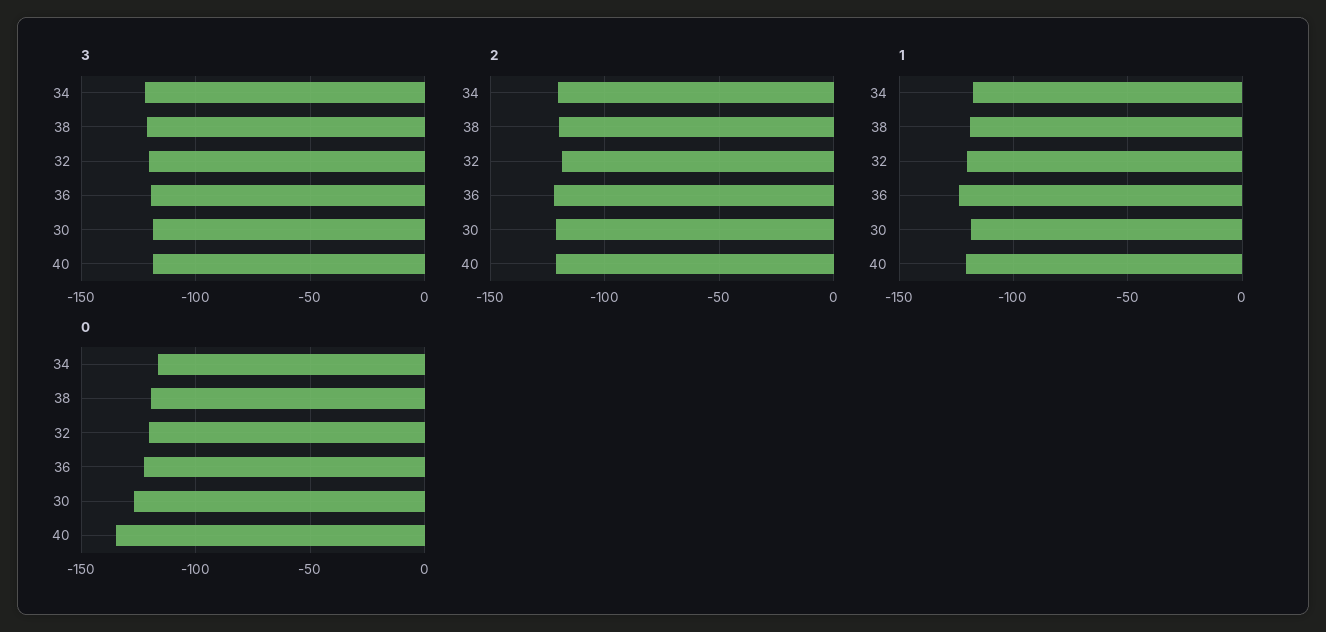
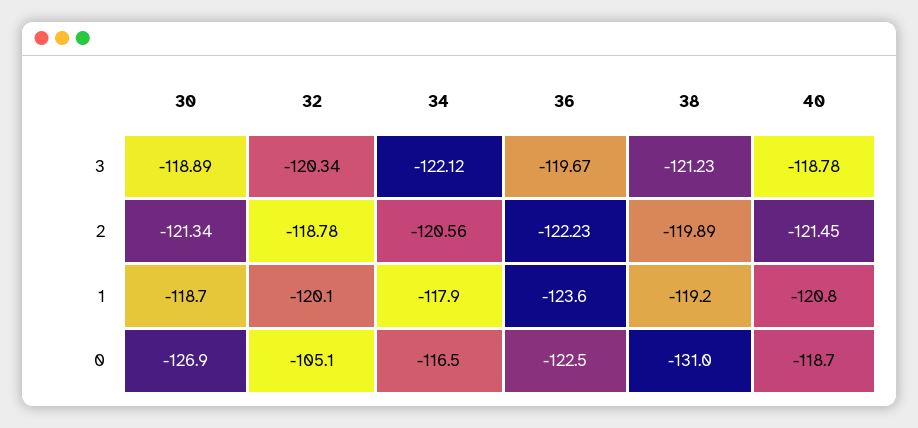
  {
    "3": {
      "34": -122.12,
      "38": -121.23,
      "32": -120.34,
      "36": -119.67,
      "30": -118.89,
      "40": -118.78
    },
    "2": {
      "34": -120.56,
      "38": -119.89,
      "32": -118.78,
      "36": -122.23,
      "30": -121.34,
      "40": -121.45
    },
    "1": {
      "34": -117.9,
      "38": -119.2,
      "32": -120.1,
      "36": -123.6,
      "30": -118.7,
      "40": -120.8
    },
    "0": {
      "34": -116.5,
-     "38": -120,
+     "38": -131,
-     "32": -120,
+     "32": -105.1,
      "36": -122.5,
      "30": -126.9,
-     "40": -135
+     "40": -118.7
    }
  }

